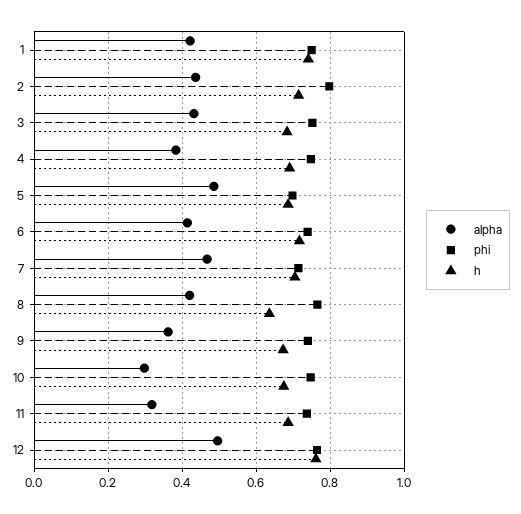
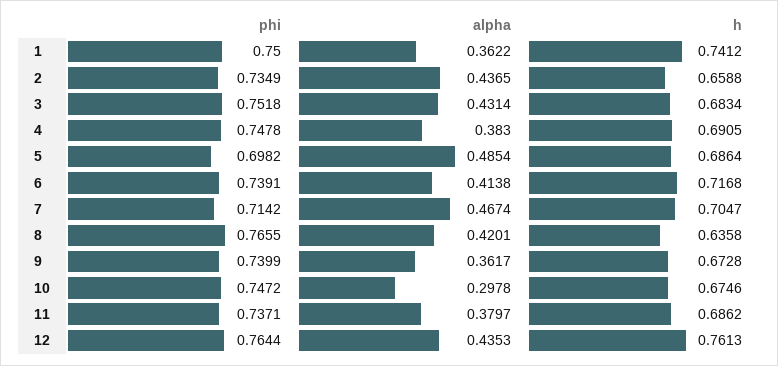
  {
    "alpha": {
-     "1": 0.42,
+     "1": 0.3622,
      "2": 0.4365,
      "3": 0.4314,
      "4": 0.383,
      "5": 0.4854,
      "6": 0.4138,
      "7": 0.4674,
      "8": 0.4201,
      "9": 0.3617,
      "10": 0.2978,
-     "11": 0.32,
+     "11": 0.3797,
-     "12": 0.5
+     "12": 0.4353
    },
    "phi": {
      "1": 0.75,
-     "2": 0.8,
+     "2": 0.7349,
      "3": 0.7518,
      "4": 0.7478,
      "5": 0.6982,
      "6": 0.7391,
      "7": 0.7142,
      "8": 0.7655,
      "9": 0.7399,
      "10": 0.7472,
      "11": 0.7371,
      "12": 0.7644
    },
    "h": {
      "1": 0.7412,
-     "2": 0.72,
+     "2": 0.6588,
      "3": 0.6834,
      "4": 0.6905,
      "5": 0.6864,
      "6": 0.7168,
      "7": 0.7047,
      "8": 0.6358,
      "9": 0.6728,
      "10": 0.6746,
      "11": 0.6862,
      "12": 0.7613
    }
  }

